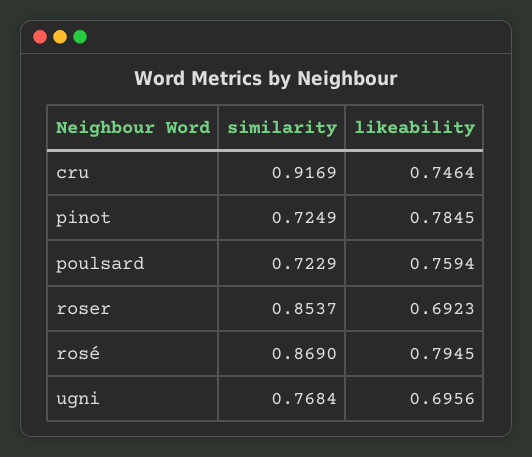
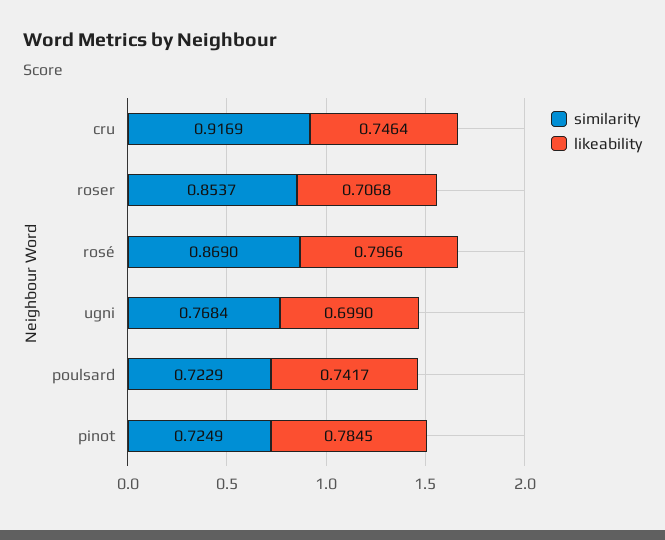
  {
    "similarity": {
      "cru": 0.9169,
      "pinot": 0.7249,
      "poulsard": 0.7229,
      "roser": 0.8537,
      "rosé": 0.869,
      "ugni": 0.7684
    },
    "likeability": {
      "cru": 0.7464,
      "pinot": 0.7845,
-     "poulsard": 0.7594,
+     "poulsard": 0.7417,
-     "roser": 0.6923,
+     "roser": 0.7068,
-     "rosé": 0.7945,
+     "rosé": 0.7966,
-     "ugni": 0.6956
+     "ugni": 0.699
    }
  }

